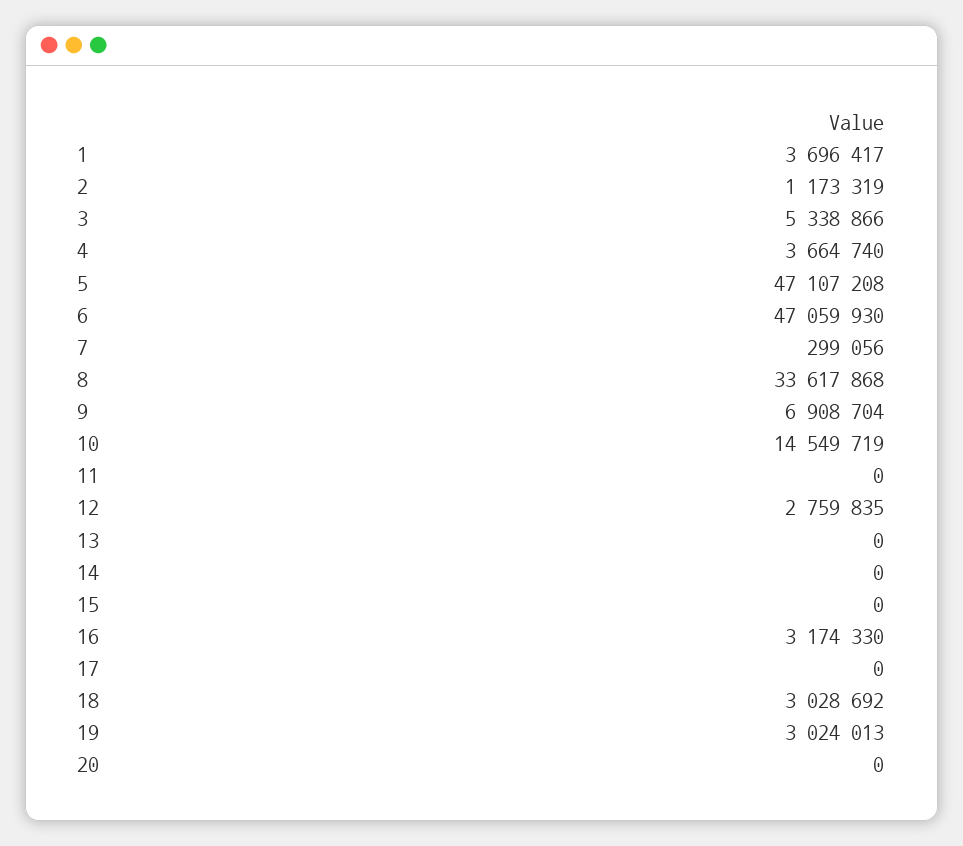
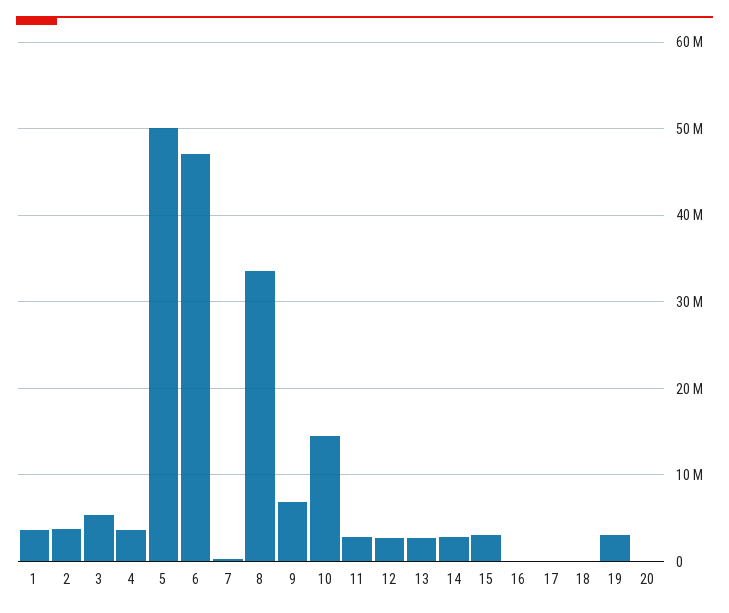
  {
    "1": 3696417,
-   "2": 1173319,
+   "2": 4000000,
    "3": 5338866,
    "4": 3664740,
-   "5": 47107208,
+   "5": 50000000,
    "6": 47059930,
    "7": 299056,
    "8": 33617868,
    "9": 6908704,
    "10": 14549719,
-   "11": 0,
+   "11": 3000000,
    "12": 2759835,
-   "13": 0,
+   "13": 3000000,
-   "14": 0,
+   "14": 3000000,
-   "15": 0,
+   "15": 3000000,
-   "16": 3174330,
+   "16": 0,
    "17": 0,
-   "18": 3028692,
+   "18": 0,
    "19": 3024013,
    "20": 0
  }

